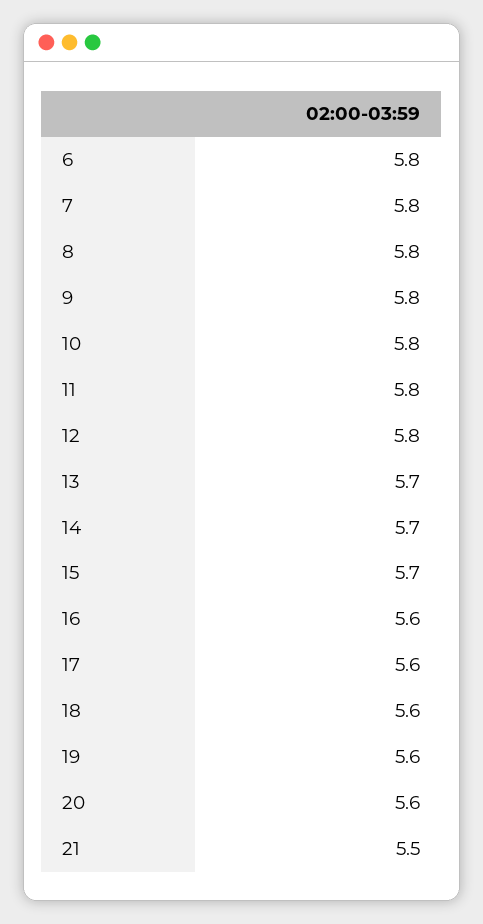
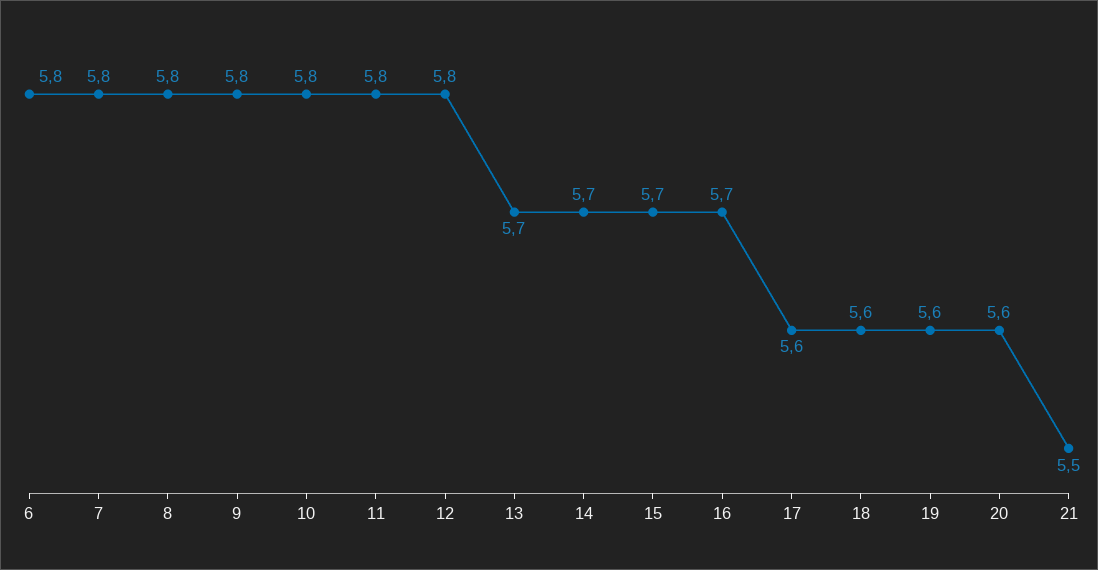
  {
    "6": 5.8,
    "7": 5.8,
    "8": 5.8,
    "9": 5.8,
    "10": 5.8,
    "11": 5.8,
    "12": 5.8,
    "13": 5.7,
    "14": 5.7,
    "15": 5.7,
-   "16": 5.6,
+   "16": 5.7,
    "17": 5.6,
    "18": 5.6,
    "19": 5.6,
    "20": 5.6,
    "21": 5.5
  }

